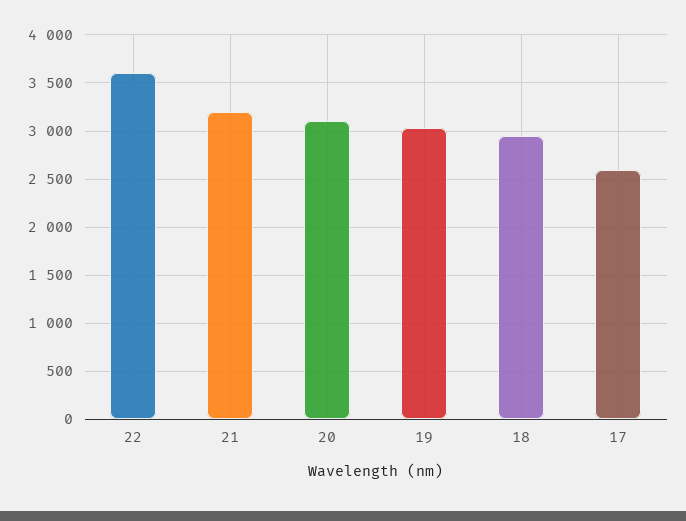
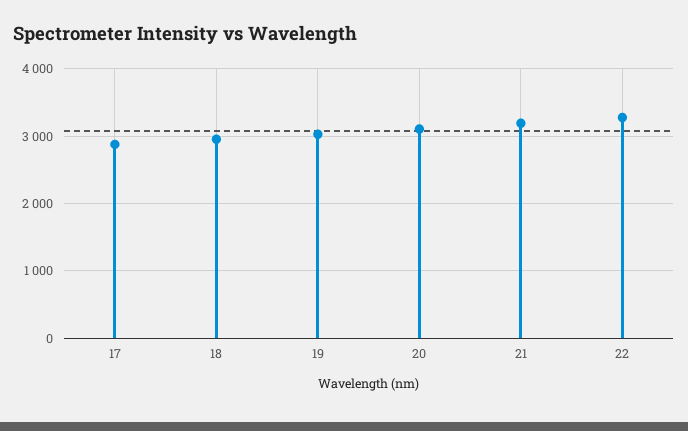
  {
-   "22": 3600,
+   "22": 3300,
    "21": 3200,
    "20": 3100,
    "19": 3000,
    "18": 3000,
-   "17": 2600
+   "17": 2900
  }

